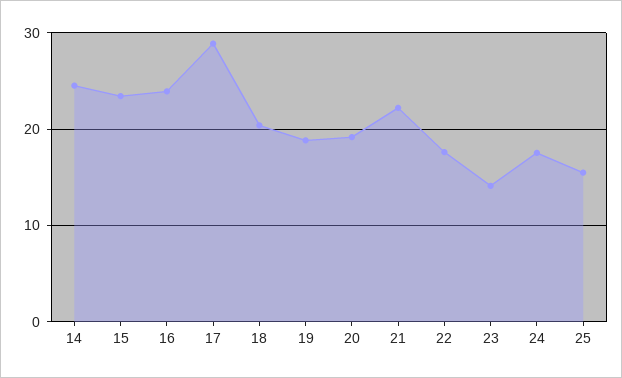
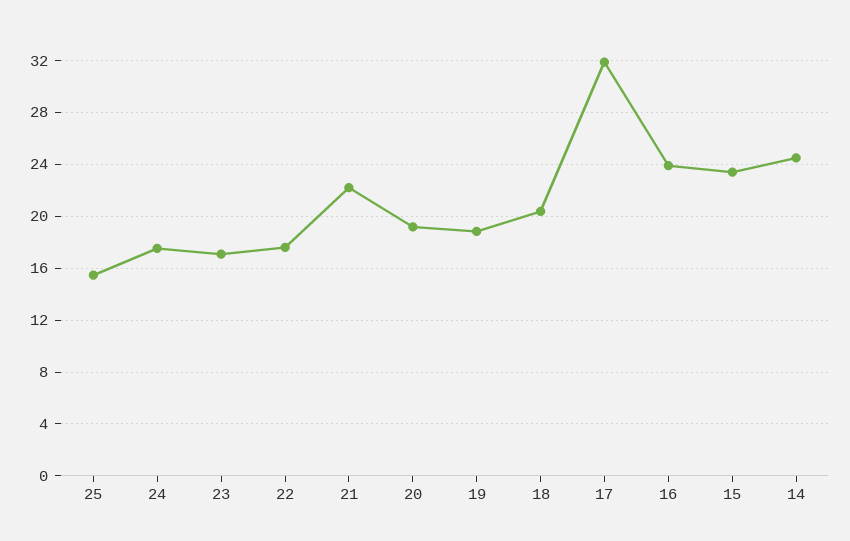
  {
    "14": 24.5,
    "15": 23.5,
    "16": 24,
-   "17": 29,
+   "17": 32,
    "18": 20.5,
    "19": 19,
    "20": 19,
    "21": 22,
    "22": 17.5,
-   "23": 14,
+   "23": 17,
    "24": 17.5,
    "25": 15.5
  }

